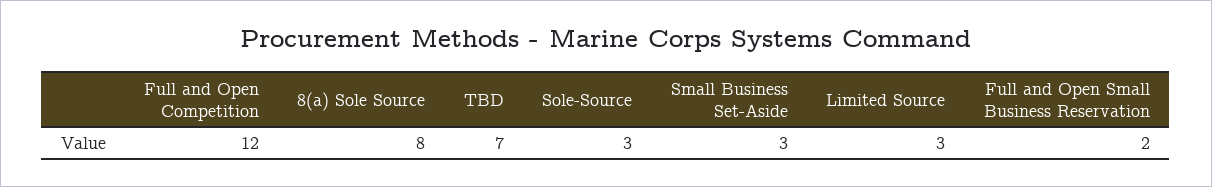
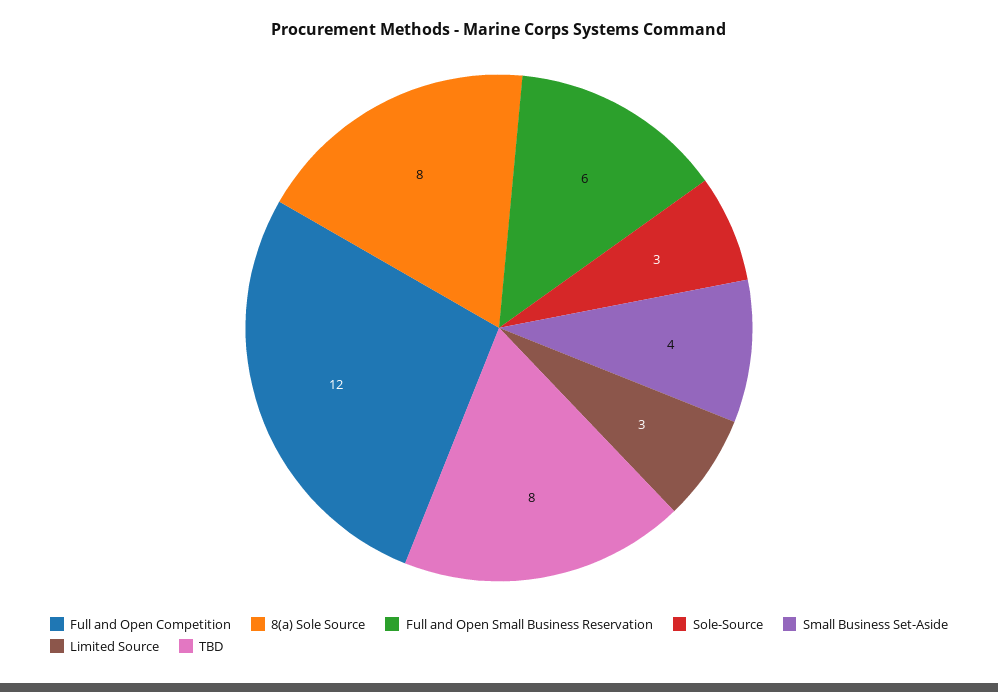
  {
    "Full and Open Competition": 12,
    "8(a) Sole Source": 8,
-   "TBD": 7,
+   "TBD": 8,
    "Sole-Source": 3,
-   "Small Business Set-Aside": 3,
+   "Small Business Set-Aside": 4,
    "Limited Source": 3,
-   "Full and Open Small Business Reservation": 2
+   "Full and Open Small Business Reservation": 6
  }

